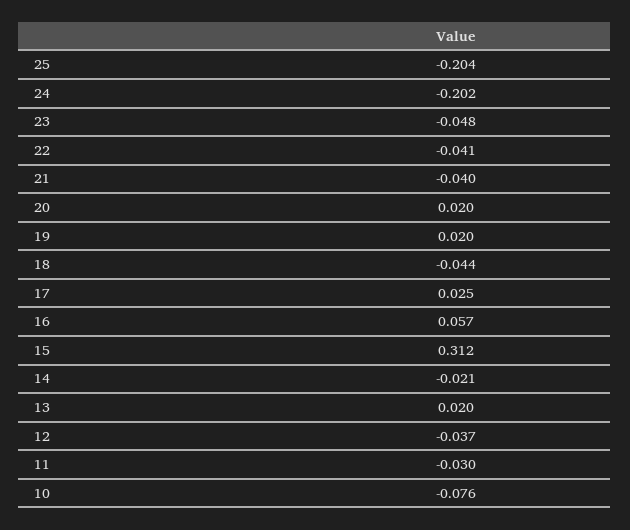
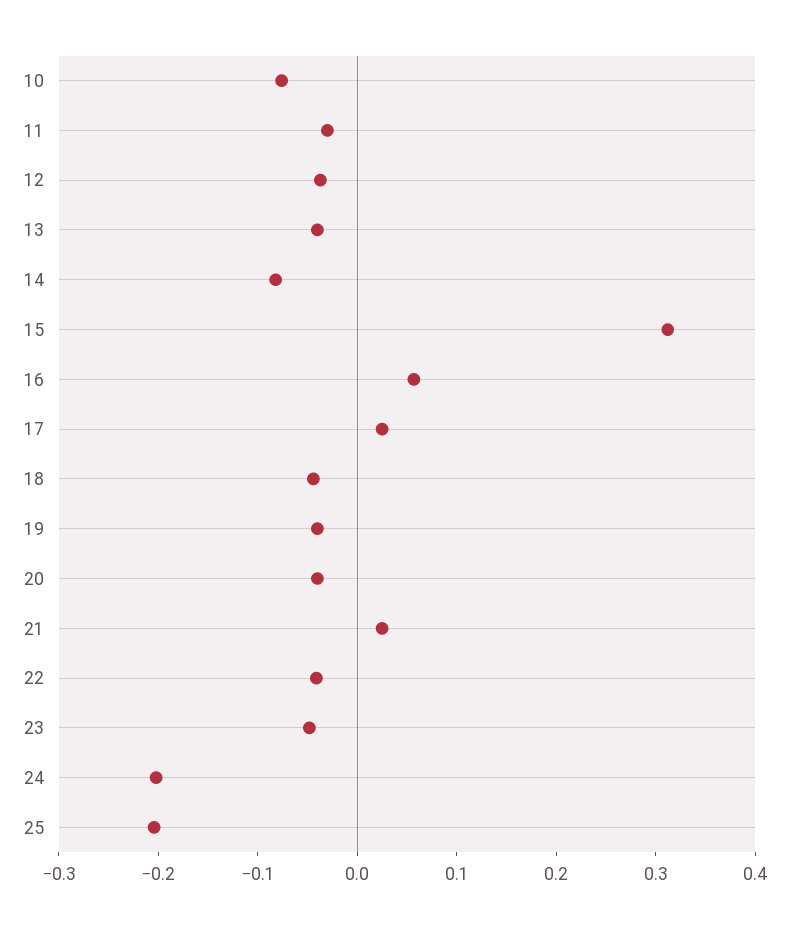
  {
    "25": -0.204,
    "24": -0.202,
    "23": -0.048,
    "22": -0.041,
-   "21": -0.04,
+   "21": 0.02,
-   "20": 0.02,
+   "20": -0.04,
-   "19": 0.02,
+   "19": -0.04,
    "18": -0.044,
    "17": 0.025,
    "16": 0.057,
    "15": 0.312,
-   "14": -0.021,
+   "14": -0.08,
-   "13": 0.02,
+   "13": -0.04,
    "12": -0.037,
    "11": -0.03,
    "10": -0.076
  }

